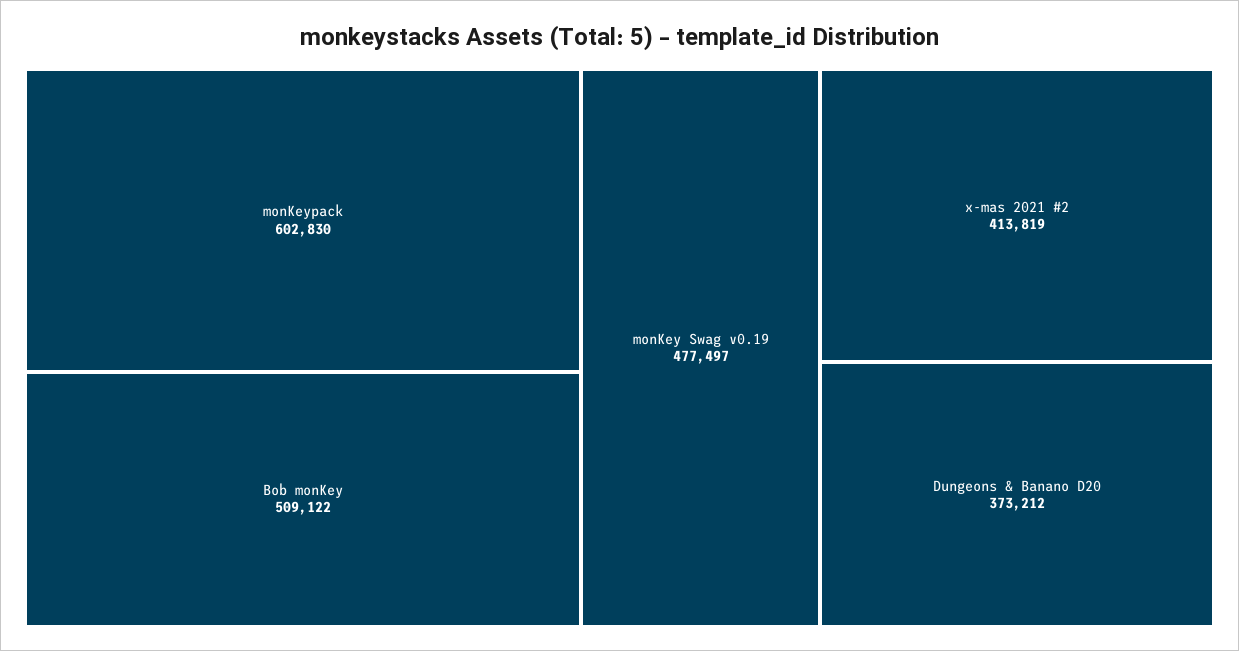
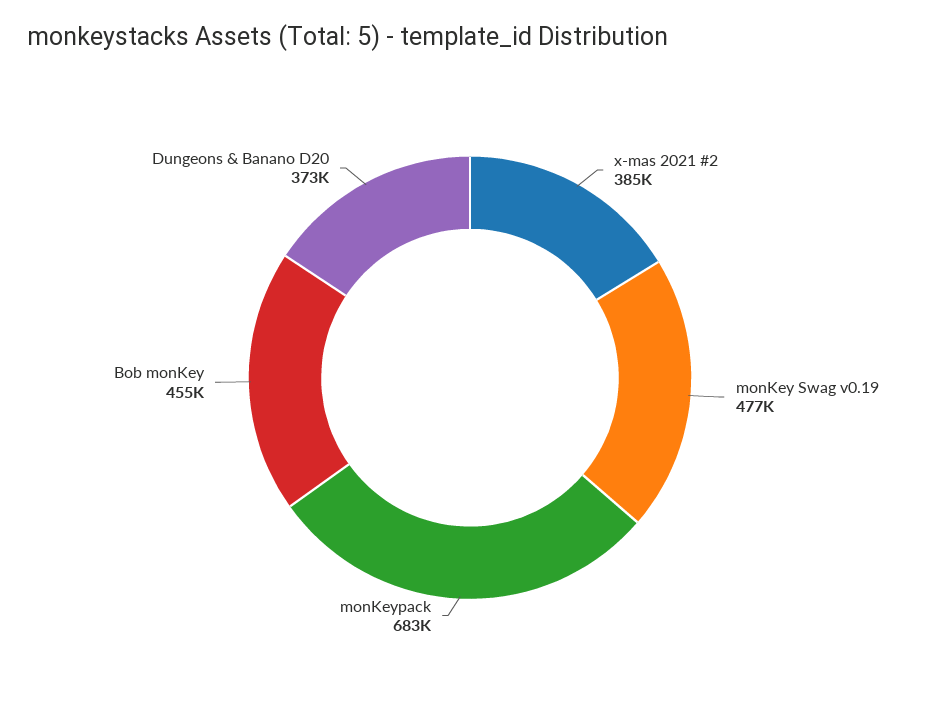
  {
-   "monKeypack": 602830,
+   "monKeypack": 683000,
-   "Bob monKey": 509122,
+   "Bob monKey": 455000,
    "monKey Swag v0.19": 477497,
-   "x-mas 2021 #2": 413819,
+   "x-mas 2021 #2": 385000,
    "Dungeons & Banano D20": 373212
  }

